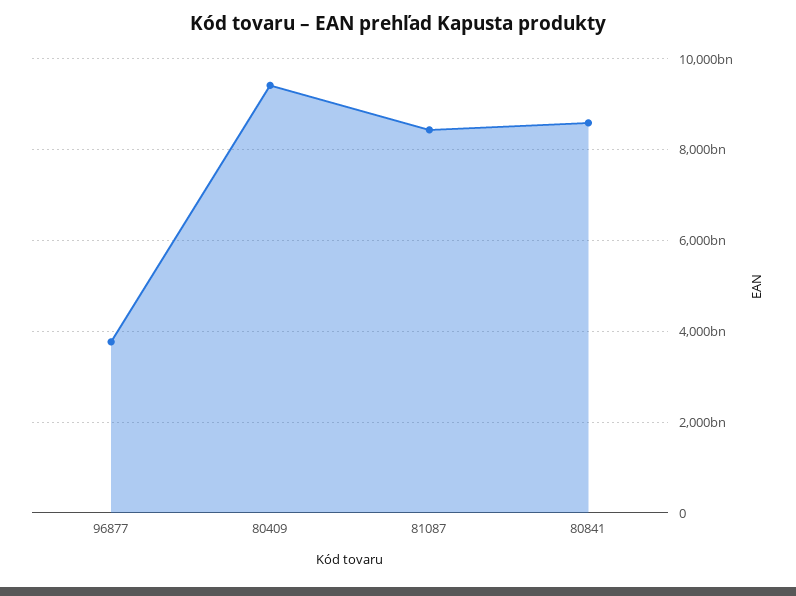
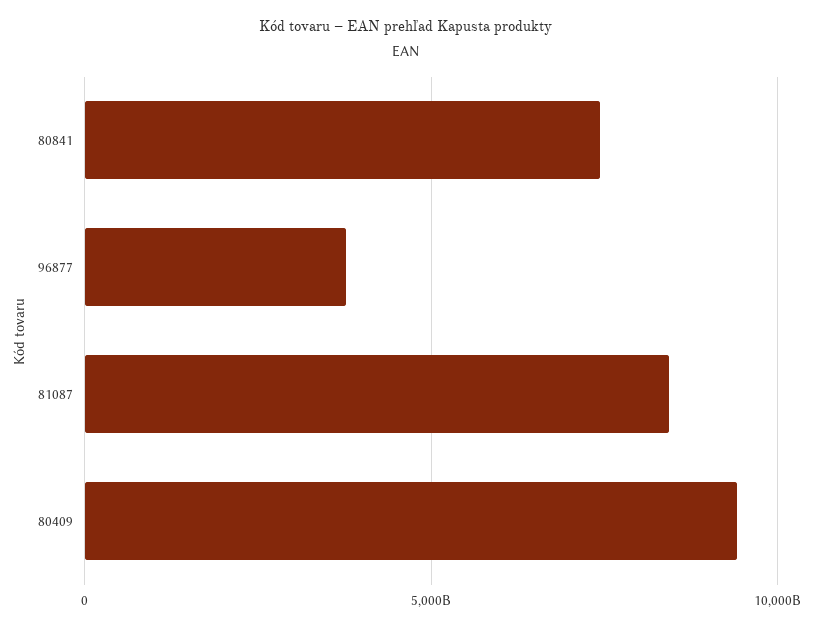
  {
    "96877": 3800000000000,
    "80409": 9400000000000,
    "81087": 8400000000000,
-   "80841": 8600000000000
+   "80841": 7500000000000
  }

